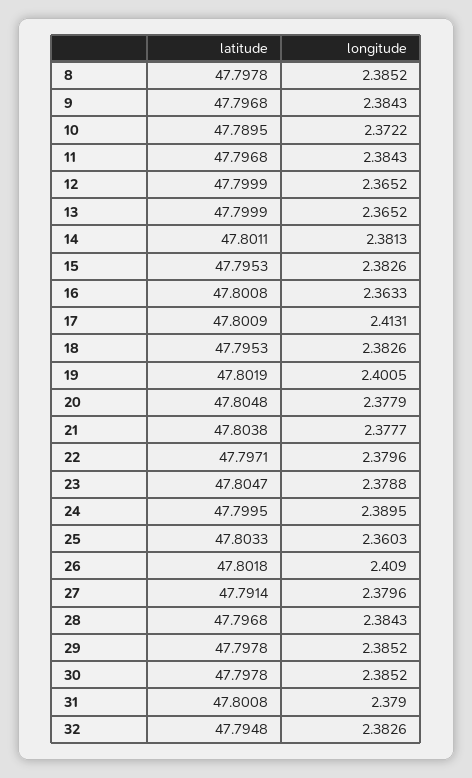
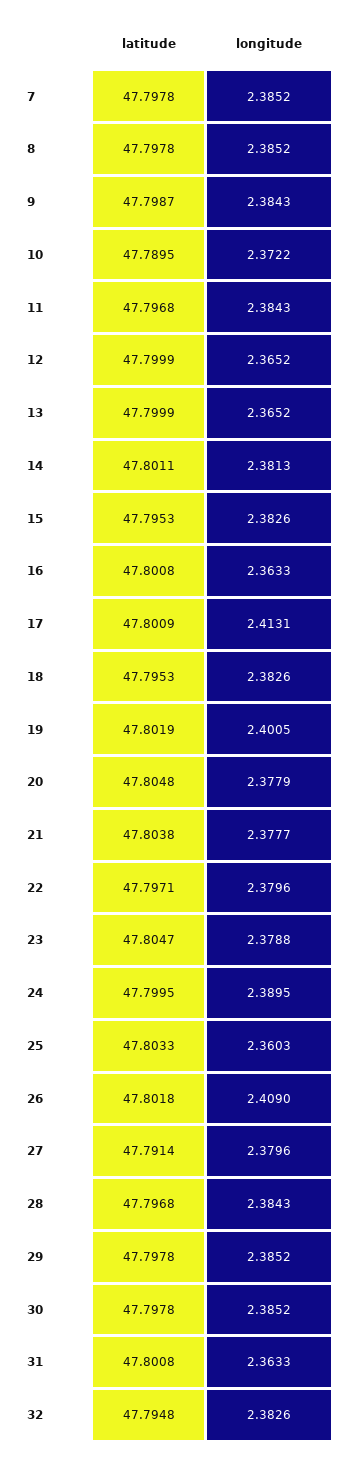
  {
    "latitude": {
      "8": 47.7978,
-     "9": 47.7968,
+     "9": 47.7987,
      "10": 47.7895,
      "11": 47.7968,
      "12": 47.7999,
      "13": 47.7999,
      "14": 47.8011,
      "15": 47.7953,
      "16": 47.8008,
      "17": 47.8009,
      "18": 47.7953,
      "19": 47.8019,
      "20": 47.8048,
      "21": 47.8038,
      "22": 47.7971,
      "23": 47.8047,
      "24": 47.7995,
      "25": 47.8033,
      "26": 47.8018,
      "27": 47.7914,
      "28": 47.7968,
      "29": 47.7978,
      "30": 47.7978,
      "31": 47.8008,
-     "32": 47.7948
+     "32": 47.7948,
+     "7": 47.7978
    },
    "longitude": {
      "8": 2.3852,
      "9": 2.3843,
      "10": 2.3722,
      "11": 2.3843,
      "12": 2.3652,
      "13": 2.3652,
      "14": 2.3813,
      "15": 2.3826,
      "16": 2.3633,
      "17": 2.4131,
      "18": 2.3826,
      "19": 2.4005,
      "20": 2.3779,
      "21": 2.3777,
      "22": 2.3796,
      "23": 2.3788,
      "24": 2.3895,
      "25": 2.3603,
      "26": 2.409,
      "27": 2.3796,
      "28": 2.3843,
      "29": 2.3852,
      "30": 2.3852,
-     "31": 2.379,
+     "31": 2.3633,
-     "32": 2.3826
+     "32": 2.3826,
+     "7": 2.3852
    }
  }

